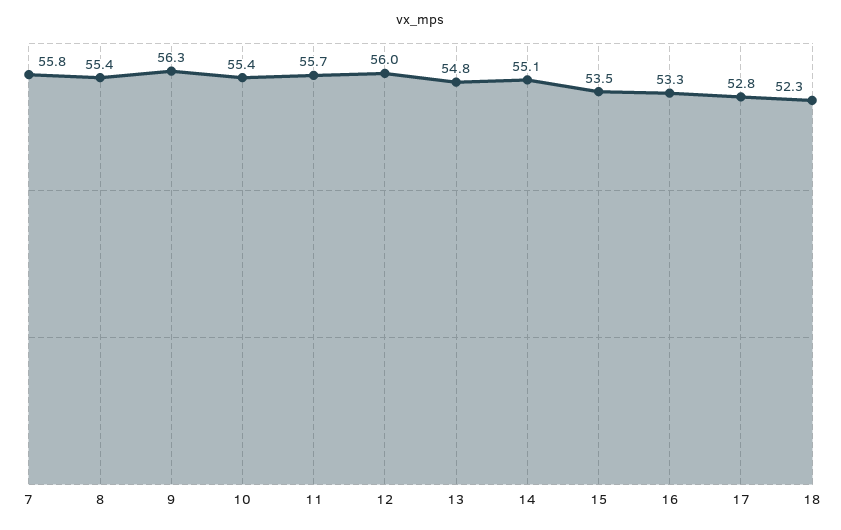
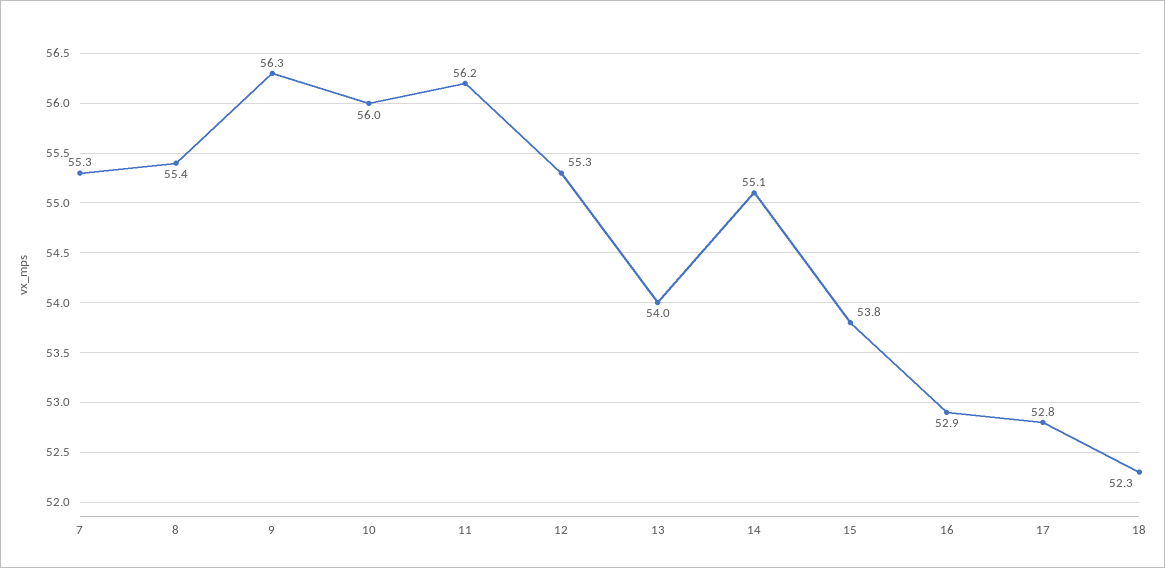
  {
-   "7": 55.8,
+   "7": 55.3,
    "8": 55.4,
    "9": 56.3,
-   "10": 55.4,
+   "10": 56,
-   "11": 55.7,
+   "11": 56.2,
-   "12": 56,
+   "12": 55.3,
-   "13": 54.8,
+   "13": 54,
    "14": 55.1,
-   "15": 53.5,
+   "15": 53.8,
-   "16": 53.3,
+   "16": 52.9,
    "17": 52.8,
    "18": 52.3
  }

